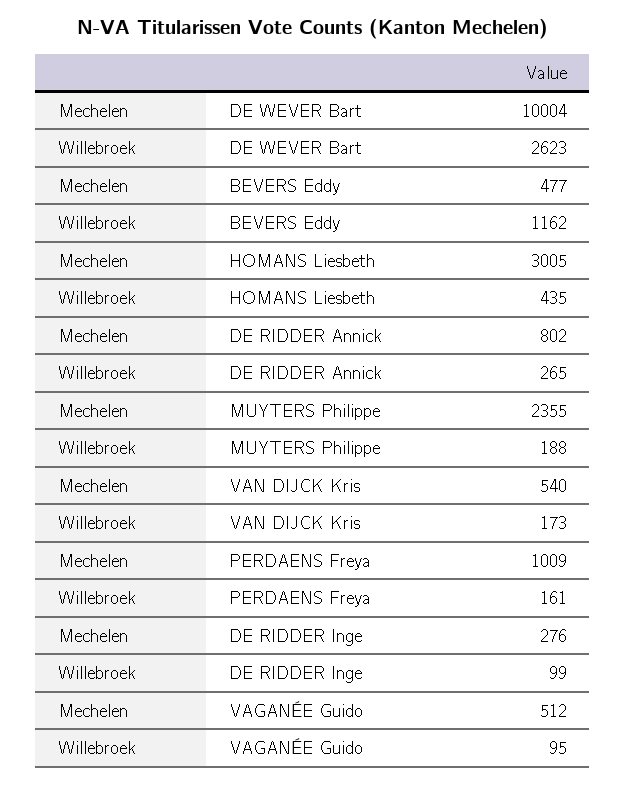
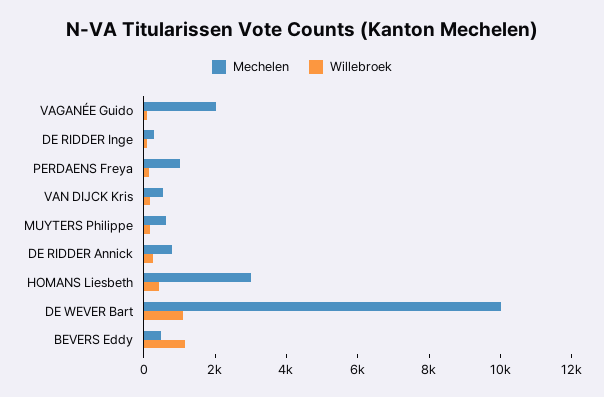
  {
    "Mechelen": {
      "DE WEVER Bart": 10004,
      "BEVERS Eddy": 477,
      "HOMANS Liesbeth": 3005,
      "DE RIDDER Annick": 802,
-     "MUYTERS Philippe": 2355,
+     "MUYTERS Philippe": 500,
      "VAN DIJCK Kris": 540,
      "PERDAENS Freya": 1009,
      "DE RIDDER Inge": 276,
-     "VAGANÉE Guido": 512
+     "VAGANÉE Guido": 2000
    },
    "Willebroek": {
-     "DE WEVER Bart": 2623,
+     "DE WEVER Bart": 1000,
      "BEVERS Eddy": 1162,
      "HOMANS Liesbeth": 435,
      "DE RIDDER Annick": 265,
      "MUYTERS Philippe": 188,
      "VAN DIJCK Kris": 173,
      "PERDAENS Freya": 161,
      "DE RIDDER Inge": 99,
      "VAGANÉE Guido": 95
    }
  }

